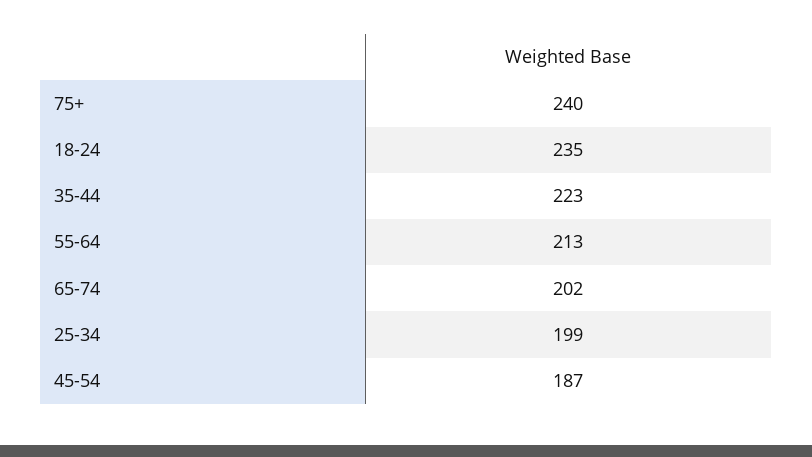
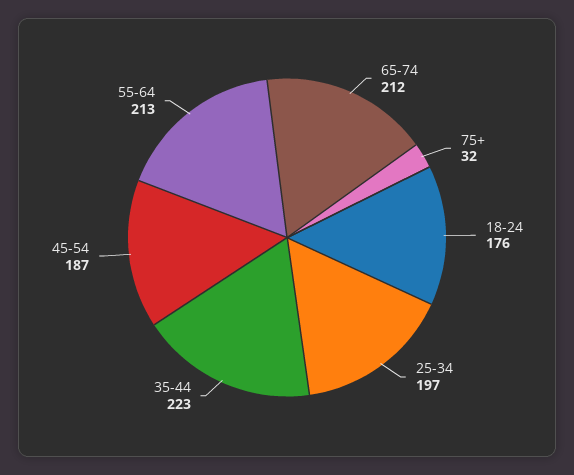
  {
-   "75+": 240,
+   "75+": 32,
-   "18-24": 235,
+   "18-24": 176,
    "35-44": 223,
    "55-64": 213,
-   "65-74": 202,
+   "65-74": 212,
-   "25-34": 199,
+   "25-34": 197,
    "45-54": 187
  }

